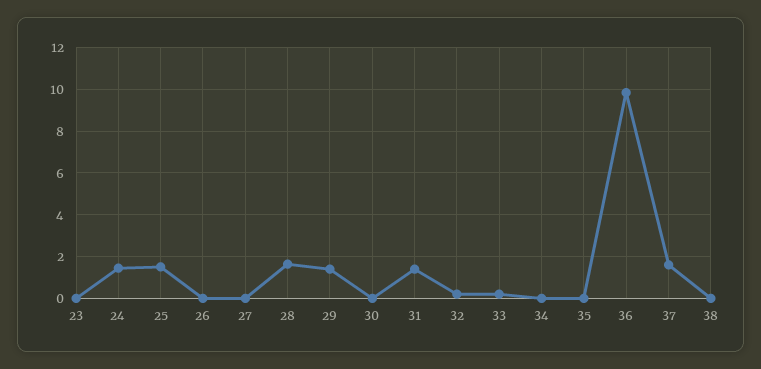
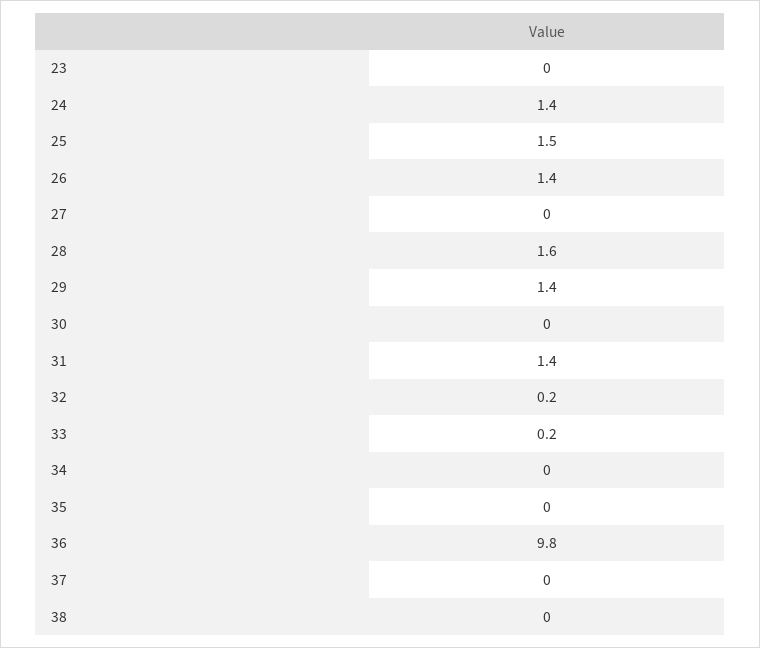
  {
    "23": 0,
    "24": 1.4,
    "25": 1.5,
-   "26": 0,
+   "26": 1.4,
    "27": 0,
    "28": 1.6,
    "29": 1.4,
    "30": 0,
    "31": 1.4,
    "32": 0.2,
    "33": 0.2,
    "34": 0,
    "35": 0,
    "36": 9.8,
-   "37": 1.5,
+   "37": 0,
    "38": 0
  }

